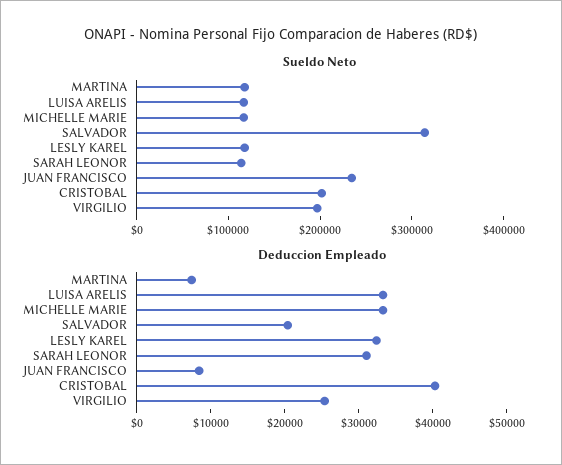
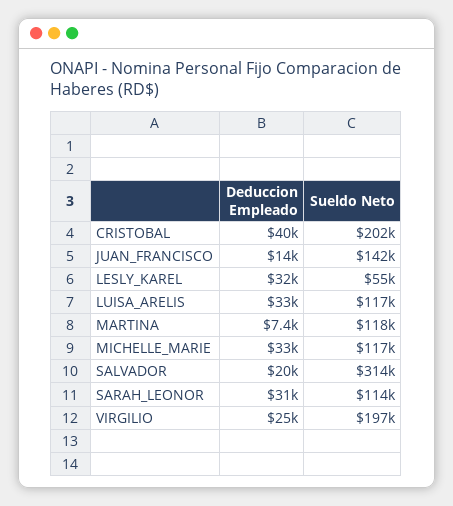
  {
    "Sueldo Neto": {
      "MARTINA": 118000,
      "LUISA ARELIS": 117000,
      "MICHELLE MARIE": 117000,
      "SALVADOR": 314000,
-     "LESLY KAREL": 120000,
+     "LESLY KAREL": 55000,
      "SARAH LEONOR": 114000,
-     "JUAN FRANCISCO": 240000,
+     "JUAN FRANCISCO": 142000,
      "CRISTOBAL": 202000,
      "VIRGILIO": 197000
    },
    "Deduccion Empleado": {
      "MARTINA": 7400,
      "LUISA ARELIS": 33000,
      "MICHELLE MARIE": 33000,
      "SALVADOR": 20000,
      "LESLY KAREL": 32000,
      "SARAH LEONOR": 31000,
-     "JUAN FRANCISCO": 8000,
+     "JUAN FRANCISCO": 14000,
      "CRISTOBAL": 40000,
      "VIRGILIO": 25000
    }
  }

